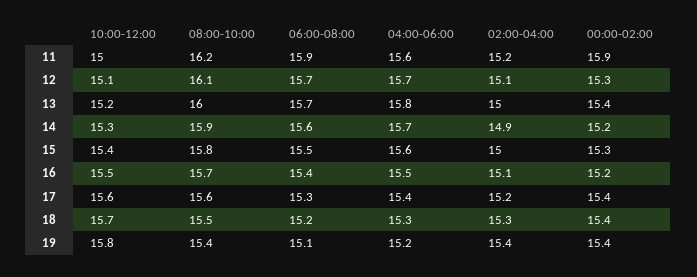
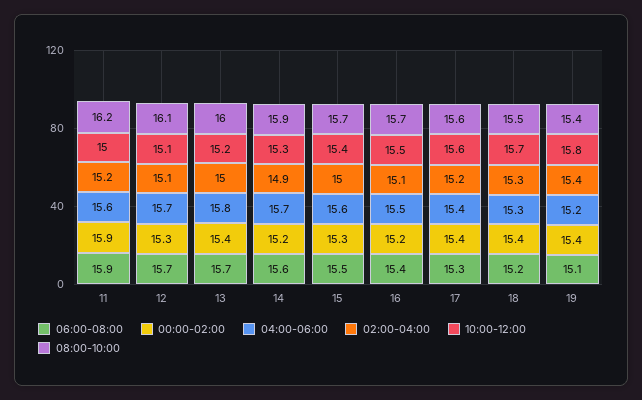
  {
    "10:00-12:00": {
      "11": 15,
      "12": 15.1,
      "13": 15.2,
      "14": 15.3,
      "15": 15.4,
      "16": 15.5,
      "17": 15.6,
      "18": 15.7,
      "19": 15.8
    },
    "08:00-10:00": {
      "11": 16.2,
      "12": 16.1,
      "13": 16,
      "14": 15.9,
-     "15": 15.8,
+     "15": 15.7,
      "16": 15.7,
      "17": 15.6,
      "18": 15.5,
      "19": 15.4
    },
    "06:00-08:00": {
      "11": 15.9,
      "12": 15.7,
      "13": 15.7,
      "14": 15.6,
      "15": 15.5,
      "16": 15.4,
      "17": 15.3,
      "18": 15.2,
      "19": 15.1
    },
    "04:00-06:00": {
      "11": 15.6,
      "12": 15.7,
      "13": 15.8,
      "14": 15.7,
      "15": 15.6,
      "16": 15.5,
      "17": 15.4,
      "18": 15.3,
      "19": 15.2
    },
    "02:00-04:00": {
      "11": 15.2,
      "12": 15.1,
      "13": 15,
      "14": 14.9,
      "15": 15,
      "16": 15.1,
      "17": 15.2,
      "18": 15.3,
      "19": 15.4
    },
    "00:00-02:00": {
      "11": 15.9,
      "12": 15.3,
      "13": 15.4,
      "14": 15.2,
      "15": 15.3,
      "16": 15.2,
      "17": 15.4,
      "18": 15.4,
      "19": 15.4
    }
  }

